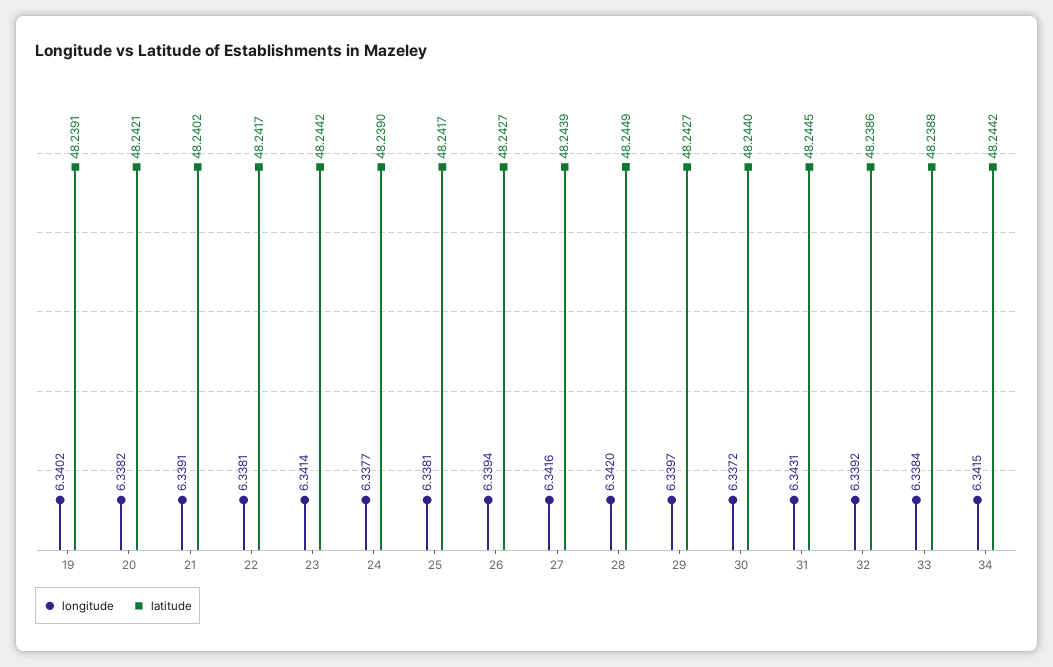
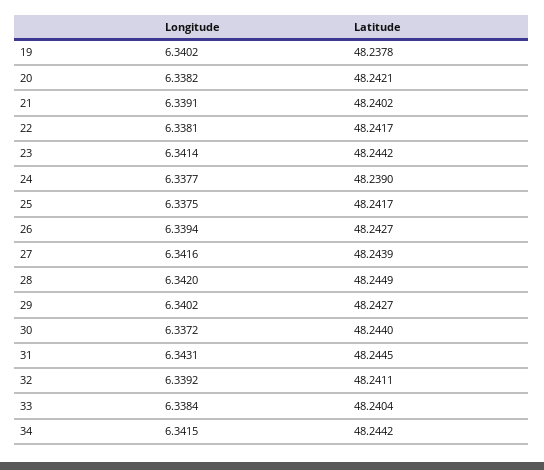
  {
    "longitude": {
      "19": 6.3402,
      "20": 6.3382,
      "21": 6.3391,
      "22": 6.3381,
      "23": 6.3414,
      "24": 6.3377,
-     "25": 6.3381,
+     "25": 6.3375,
      "26": 6.3394,
      "27": 6.3416,
      "28": 6.342,
-     "29": 6.3397,
+     "29": 6.3402,
      "30": 6.3372,
      "31": 6.3431,
      "32": 6.3392,
      "33": 6.3384,
      "34": 6.3415
    },
    "latitude": {
-     "19": 48.2391,
+     "19": 48.2378,
      "20": 48.2421,
      "21": 48.2402,
      "22": 48.2417,
      "23": 48.2442,
      "24": 48.239,
      "25": 48.2417,
      "26": 48.2427,
      "27": 48.2439,
      "28": 48.2449,
      "29": 48.2427,
      "30": 48.244,
      "31": 48.2445,
-     "32": 48.2386,
+     "32": 48.2411,
-     "33": 48.2388,
+     "33": 48.2404,
      "34": 48.2442
    }
  }

